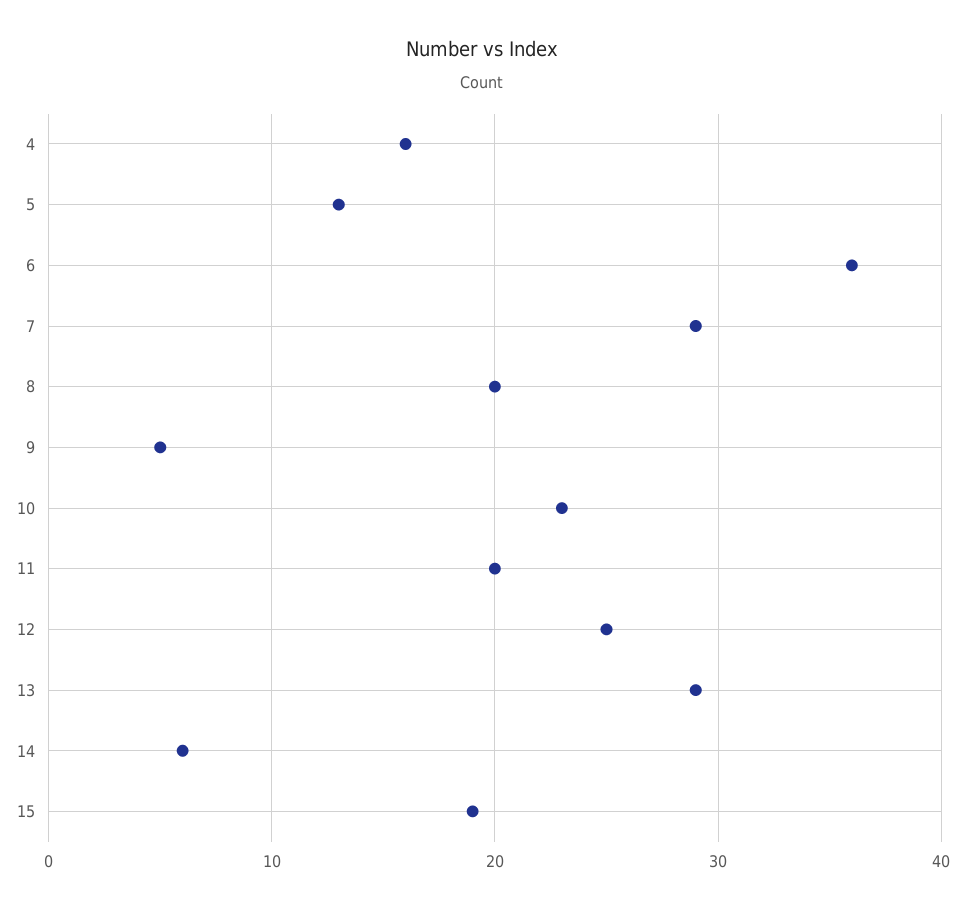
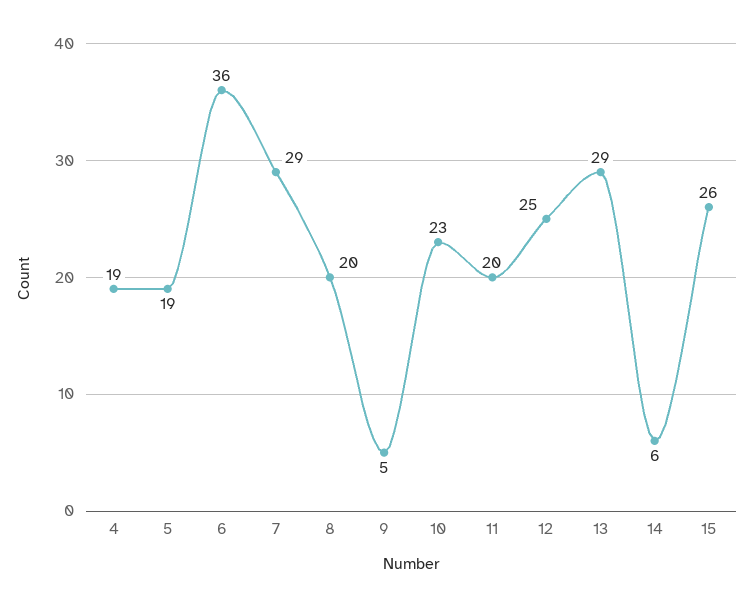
  {
-   "4": 16,
+   "4": 19,
-   "5": 13,
+   "5": 19,
    "6": 36,
    "7": 29,
    "8": 20,
    "9": 5,
    "10": 23,
    "11": 20,
    "12": 25,
    "13": 29,
    "14": 6,
-   "15": 19
+   "15": 26
  }

